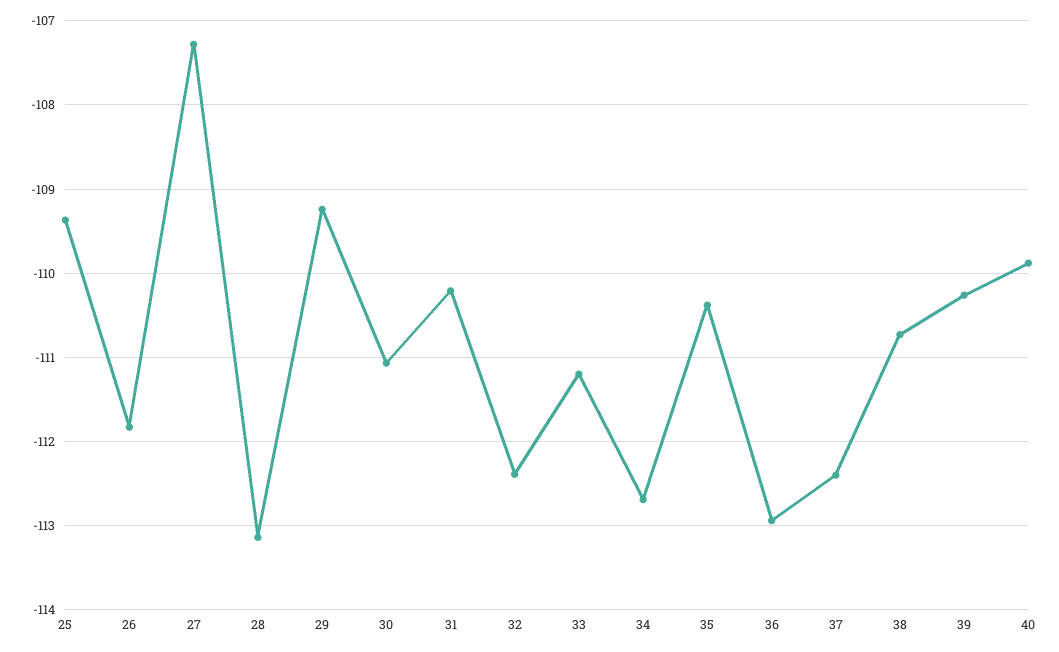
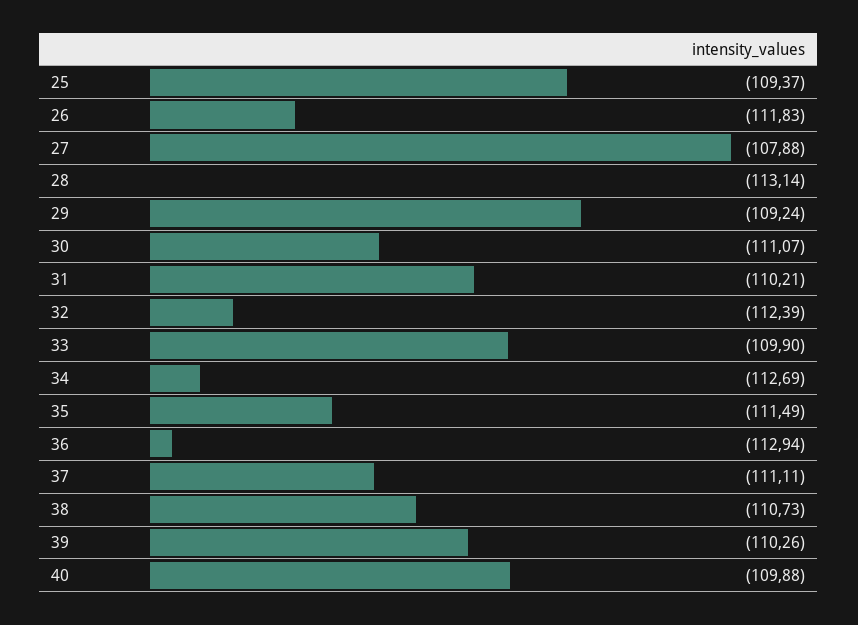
  {
    "25": -109.37,
    "26": -111.83,
-   "27": -107.3,
+   "27": -107.88,
    "28": -113.14,
    "29": -109.24,
    "30": -111.07,
    "31": -110.21,
    "32": -112.39,
-   "33": -111.2,
+   "33": -109.9,
    "34": -112.69,
-   "35": -110.4,
+   "35": -111.49,
    "36": -112.94,
-   "37": -112.4,
+   "37": -111.11,
    "38": -110.73,
    "39": -110.26,
    "40": -109.88
  }

